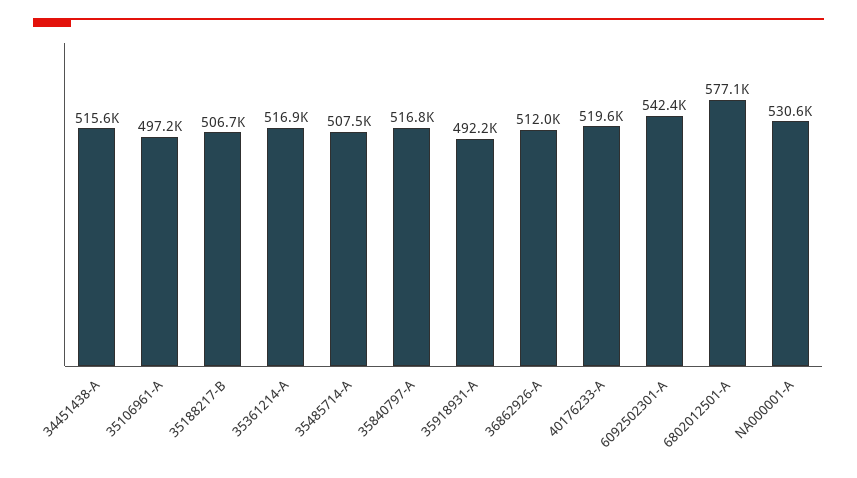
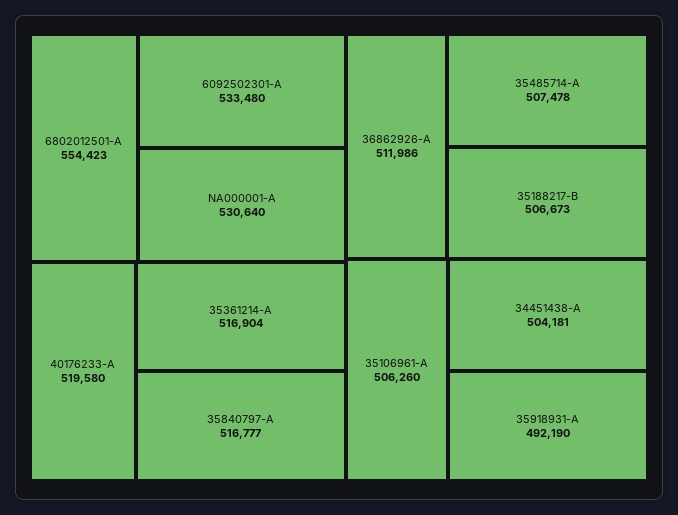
  {
-   "34451438-A": 515600,
+   "34451438-A": 504181,
-   "35106961-A": 497200,
+   "35106961-A": 506260,
    "35188217-B": 506673,
    "35361214-A": 516904,
    "35485714-A": 507478,
    "35840797-A": 516777,
    "35918931-A": 492190,
    "36862926-A": 511986,
    "40176233-A": 519580,
-   "6092502301-A": 542400,
+   "6092502301-A": 533480,
-   "6802012501-A": 577100,
+   "6802012501-A": 554423,
    "NA000001-A": 530640
  }

